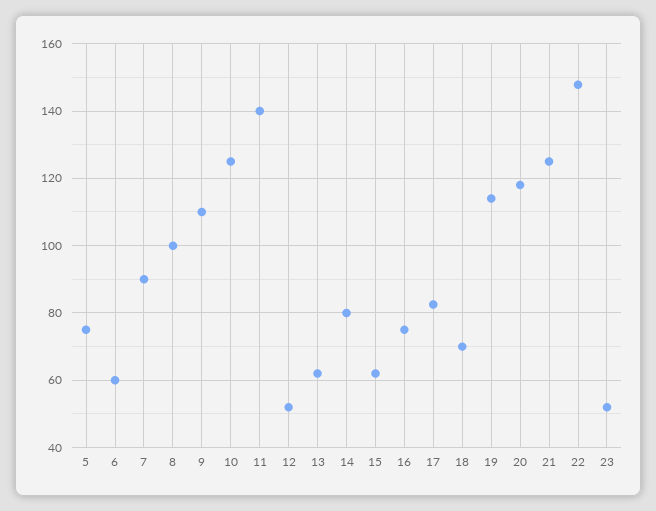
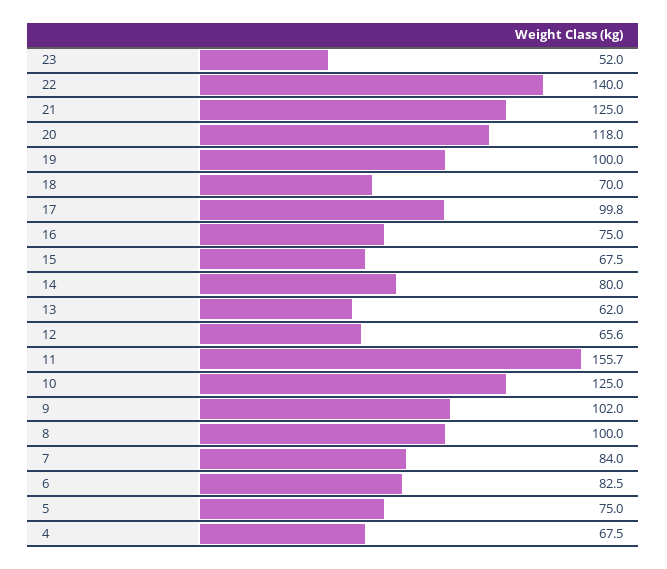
  {
    "5": 75,
-   "6": 60,
+   "6": 82.5,
-   "7": 90,
+   "7": 84,
    "8": 100,
-   "9": 110,
+   "9": 102,
    "10": 125,
-   "11": 140,
+   "11": 155.7,
-   "12": 52,
+   "12": 65.6,
    "13": 62,
    "14": 80,
-   "15": 62,
+   "15": 67.5,
    "16": 75,
-   "17": 82,
+   "17": 99.8,
    "18": 70,
-   "19": 114,
+   "19": 100,
    "20": 118,
    "21": 125,
-   "22": 148,
+   "22": 140,
-   "23": 52
+   "23": 52,
+   "4": 67.5
  }

